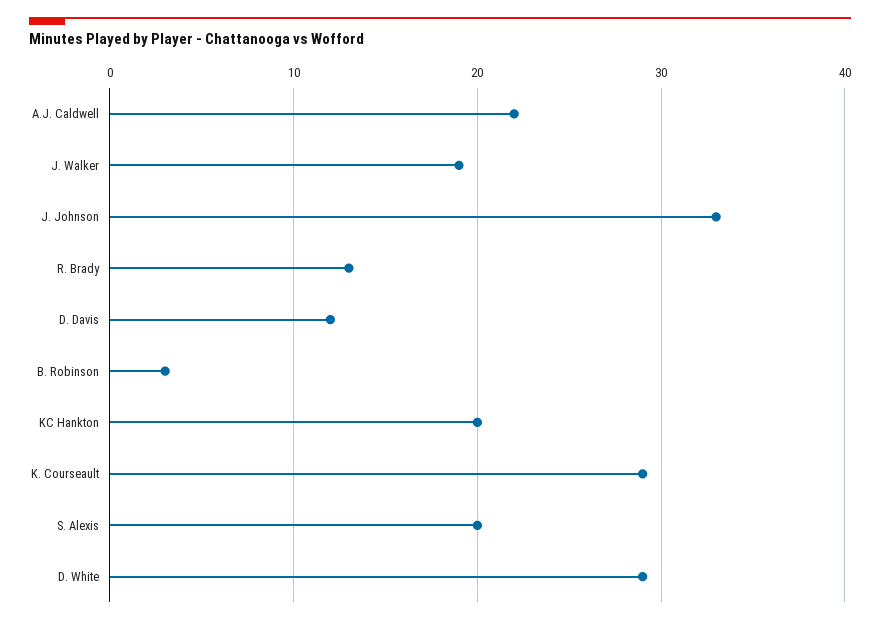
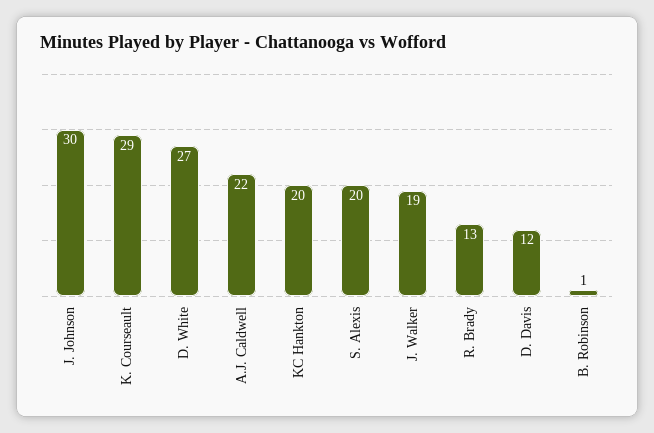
  {
    "A.J. Caldwell": 22,
    "J. Walker": 19,
-   "J. Johnson": 33,
+   "J. Johnson": 30,
    "R. Brady": 13,
    "D. Davis": 12,
-   "B. Robinson": 3,
+   "B. Robinson": 1,
    "KC Hankton": 20,
    "K. Courseault": 29,
    "S. Alexis": 20,
-   "D. White": 29
+   "D. White": 27
  }

